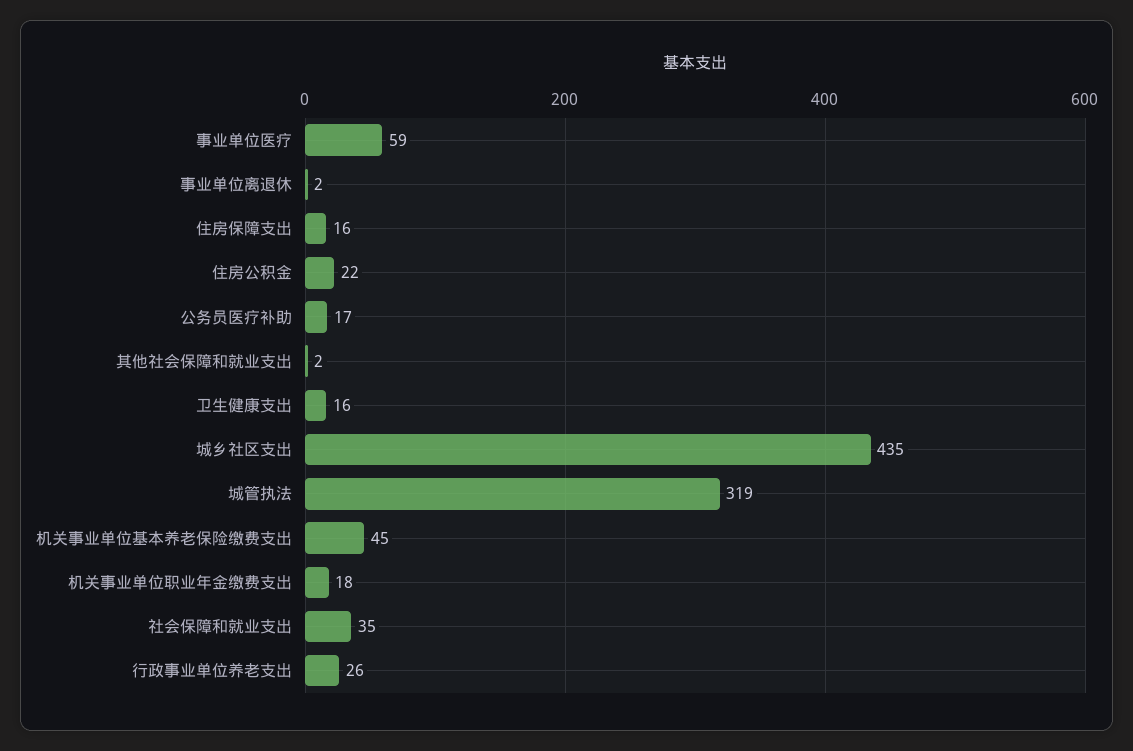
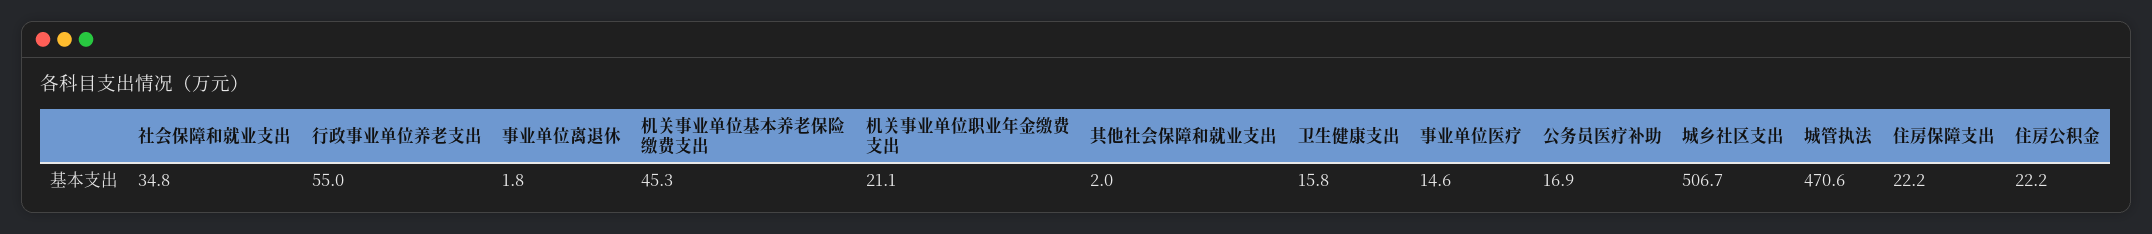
  {
-   "事业单位医疗": 59,
+   "事业单位医疗": 14.6,
    "事业单位离退休": 1.8,
-   "住房保障支出": 16,
+   "住房保障支出": 22.2,
    "住房公积金": 22.2,
    "公务员医疗补助": 16.9,
    "其他社会保障和就业支出": 2,
    "卫生健康支出": 15.8,
-   "城乡社区支出": 435,
+   "城乡社区支出": 506.7,
-   "城管执法": 319,
+   "城管执法": 470.6,
    "机关事业单位基本养老保险缴费支出": 45.3,
-   "机关事业单位职业年金缴费支出": 18,
+   "机关事业单位职业年金缴费支出": 21.1,
    "社会保障和就业支出": 34.8,
-   "行政事业单位养老支出": 26
+   "行政事业单位养老支出": 55
  }

